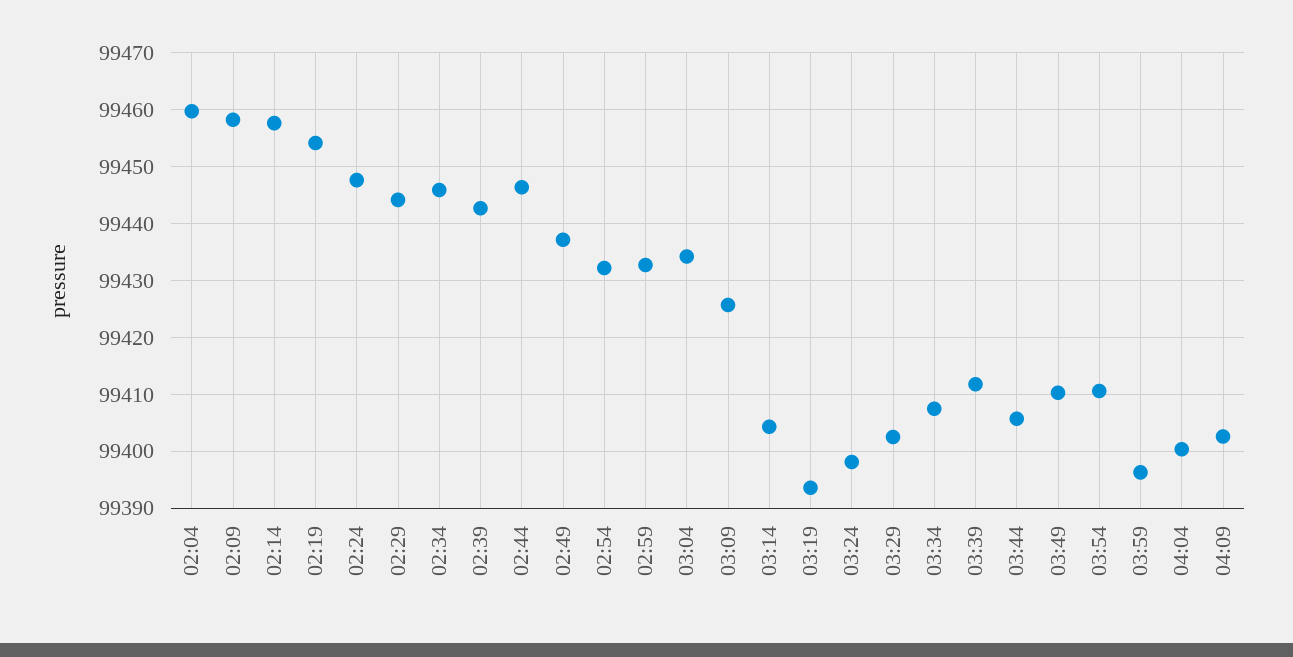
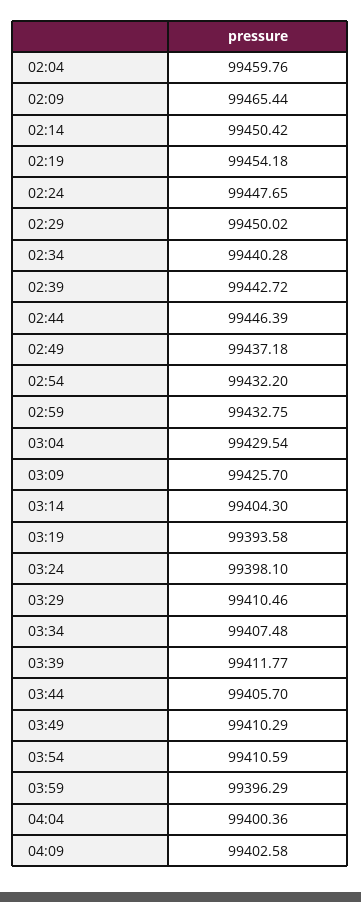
  {
    "02:04": 99459.76,
-   "02:09": 99458,
+   "02:09": 99465.44,
-   "02:14": 99458,
+   "02:14": 99450.42,
    "02:19": 99454.18,
    "02:24": 99447.65,
-   "02:29": 99444,
+   "02:29": 99450.02,
-   "02:34": 99446,
+   "02:34": 99440.28,
    "02:39": 99442.72,
    "02:44": 99446.39,
    "02:49": 99437.18,
    "02:54": 99432.2,
    "02:59": 99432.75,
-   "03:04": 99434,
+   "03:04": 99429.54,
    "03:09": 99425.7,
    "03:14": 99404.3,
    "03:19": 99393.58,
    "03:24": 99398.1,
-   "03:29": 99402,
+   "03:29": 99410.46,
    "03:34": 99407.48,
    "03:39": 99411.77,
    "03:44": 99405.7,
    "03:49": 99410.29,
    "03:54": 99410.59,
    "03:59": 99396.29,
    "04:04": 99400.36,
    "04:09": 99402.58
  }

